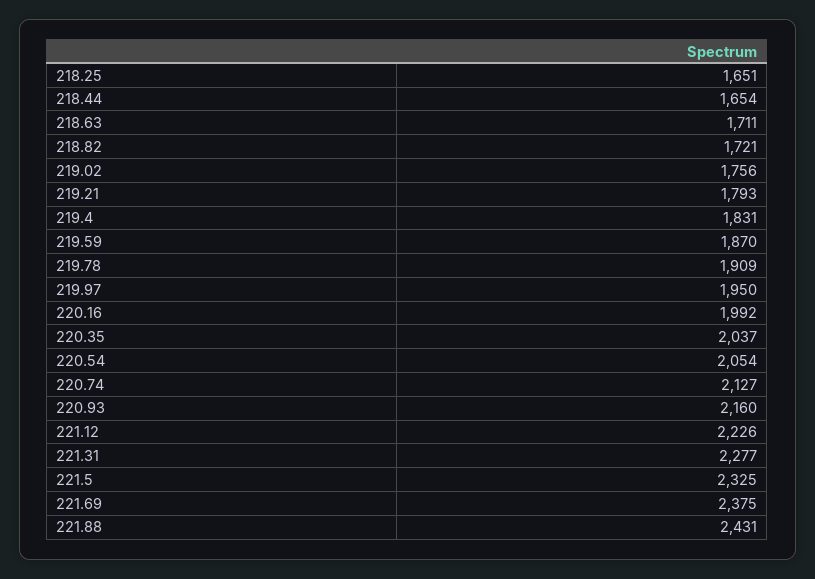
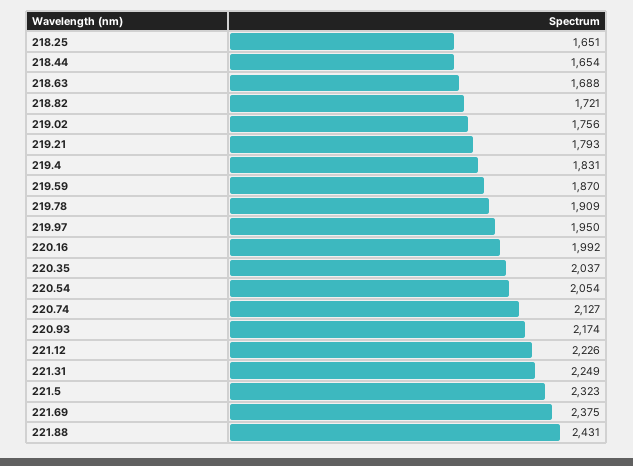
  {
    "218.25": 1651,
    "218.44": 1654,
-   "218.63": 1711,
+   "218.63": 1688,
    "218.82": 1721,
    "219.02": 1756,
    "219.21": 1793,
    "219.4": 1831,
    "219.59": 1870,
    "219.78": 1909,
    "219.97": 1950,
    "220.16": 1992,
    "220.35": 2037,
    "220.54": 2054,
    "220.74": 2127,
-   "220.93": 2160,
+   "220.93": 2174,
    "221.12": 2226,
-   "221.31": 2277,
+   "221.31": 2249,
-   "221.5": 2325,
+   "221.5": 2323,
    "221.69": 2375,
    "221.88": 2431
  }

